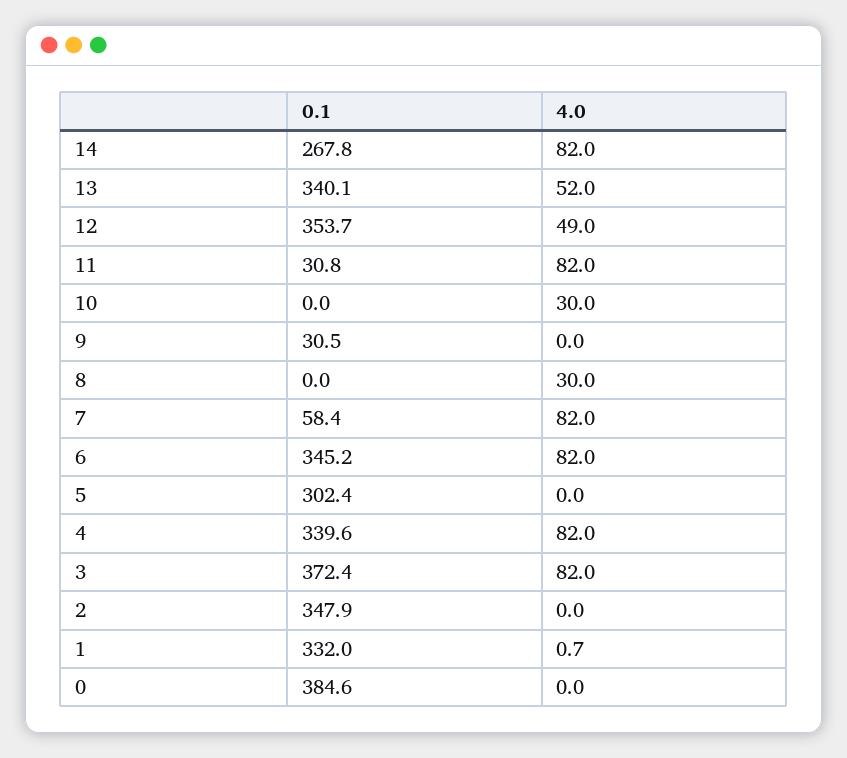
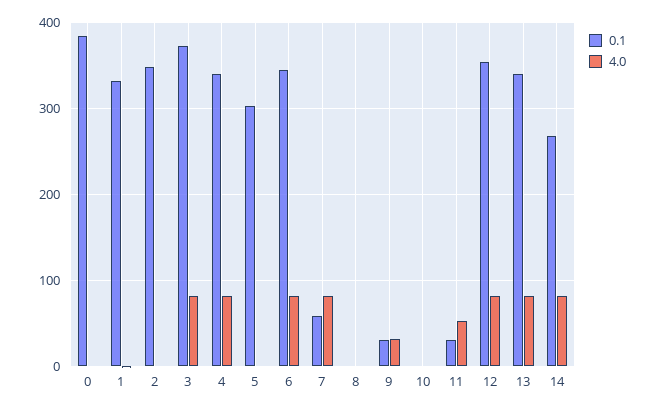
  {
    "0.1": {
      "14": 267.8,
      "13": 340.1,
      "12": 353.7,
      "11": 30.8,
      "10": 0,
      "9": 30.5,
      "8": 0,
      "7": 58.4,
      "6": 345.2,
      "5": 302.4,
      "4": 339.6,
      "3": 372.4,
      "2": 347.9,
      "1": 332,
      "0": 384.6
    },
    "4.0": {
      "14": 82,
-     "13": 52,
+     "13": 80,
-     "12": 49,
+     "12": 80,
-     "11": 82,
+     "11": 50,
-     "10": 30,
+     "10": 0,
-     "9": 0,
+     "9": 30,
-     "8": 30,
+     "8": 0,
      "7": 82,
      "6": 82,
      "5": 0,
      "4": 82,
      "3": 82,
      "2": 0,
      "1": 0.7,
      "0": 0
    }
  }

